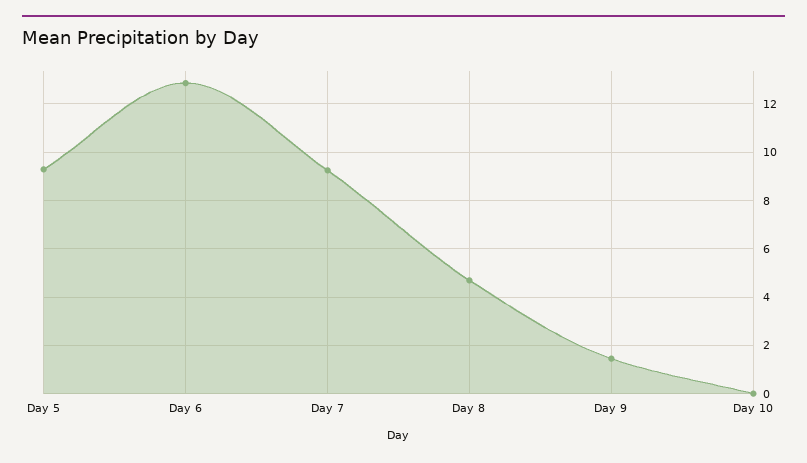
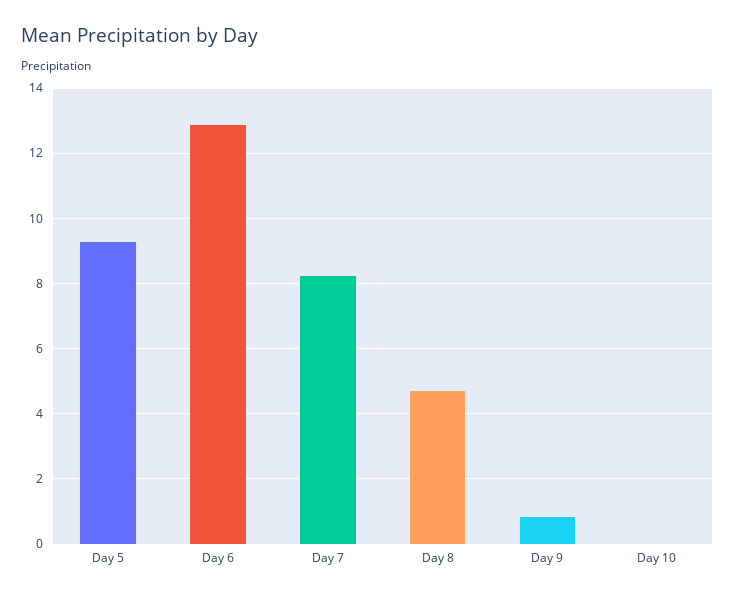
  {
    "Day 5": 9.2,
    "Day 6": 12.8,
-   "Day 7": 9.25,
+   "Day 7": 8.2,
    "Day 8": 4.6,
-   "Day 9": 1.5,
+   "Day 9": 0.8,
    "Day 10": 0
  }

